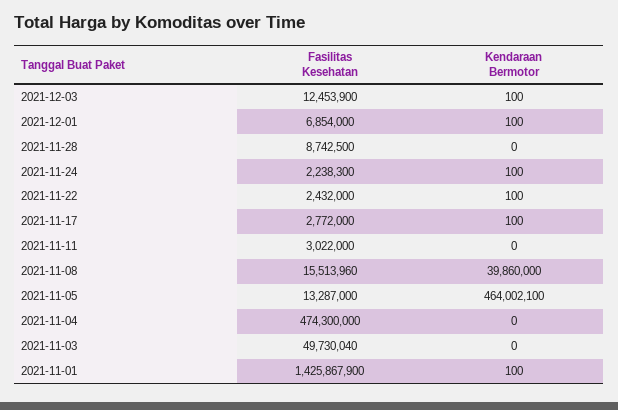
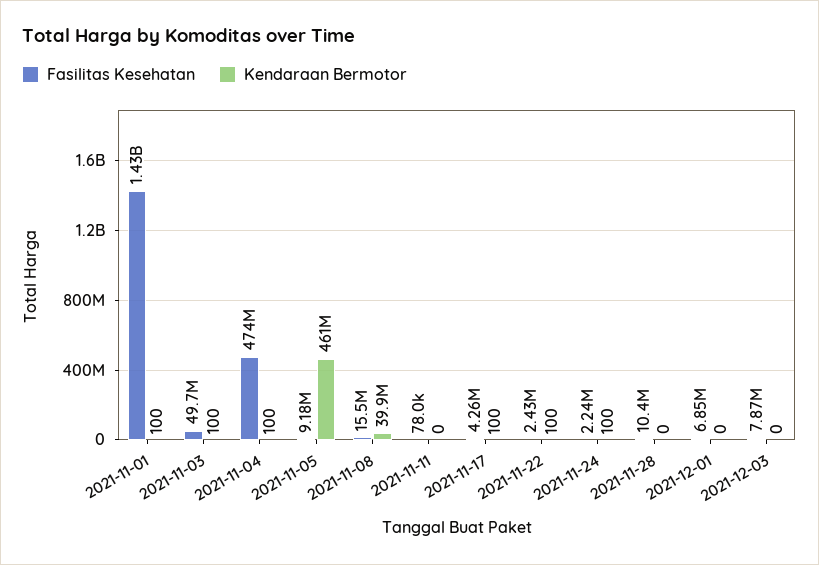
  {
    "Fasilitas Kesehatan": {
-     "2021-12-03": 12453900,
+     "2021-12-03": 7870000,
      "2021-12-01": 6854000,
-     "2021-11-28": 8742500,
+     "2021-11-28": 10400000,
      "2021-11-24": 2238300,
      "2021-11-22": 2432000,
-     "2021-11-17": 2772000,
+     "2021-11-17": 4260000,
-     "2021-11-11": 3022000,
+     "2021-11-11": 78000,
      "2021-11-08": 15513960,
-     "2021-11-05": 13287000,
+     "2021-11-05": 9180000,
      "2021-11-04": 474300000,
      "2021-11-03": 49730040,
      "2021-11-01": 1425867900
    },
    "Kendaraan Bermotor": {
-     "2021-12-03": 100,
+     "2021-12-03": 0,
-     "2021-12-01": 100,
+     "2021-12-01": 0,
      "2021-11-28": 0,
      "2021-11-24": 100,
      "2021-11-22": 100,
      "2021-11-17": 100,
      "2021-11-11": 0,
      "2021-11-08": 39860000,
-     "2021-11-05": 464002100,
+     "2021-11-05": 461000000,
-     "2021-11-04": 0,
+     "2021-11-04": 100,
-     "2021-11-03": 0,
+     "2021-11-03": 100,
      "2021-11-01": 100
    }
  }

